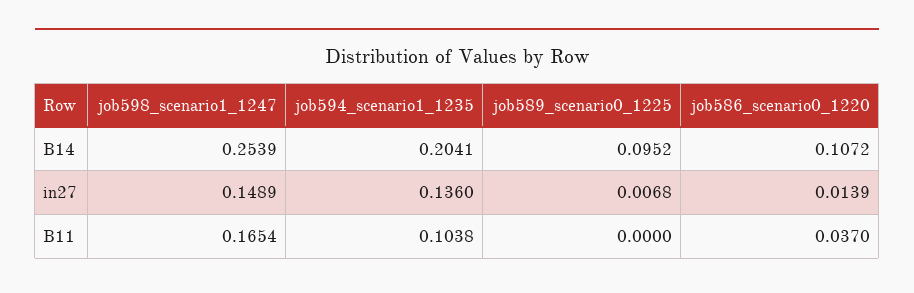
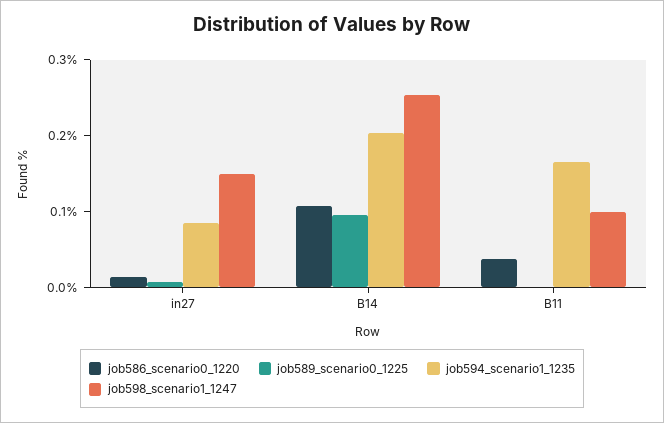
  {
    "job598_scenario1_1247": {
      "B14": 0.2539,
      "in27": 0.1489,
-     "B11": 0.1654
+     "B11": 0.1
    },
    "job594_scenario1_1235": {
      "B14": 0.2041,
-     "in27": 0.136,
+     "in27": 0.08,
-     "B11": 0.1038
+     "B11": 0.16
    },
    "job589_scenario0_1225": {
      "B14": 0.0952,
      "in27": 0.0068,
      "B11": 0
    },
    "job586_scenario0_1220": {
      "B14": 0.1072,
      "in27": 0.0139,
      "B11": 0.037
    }
  }

